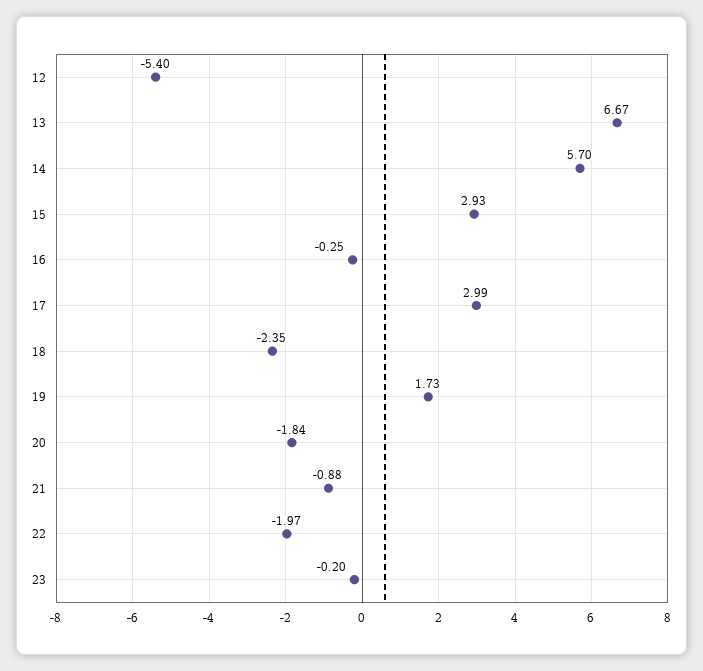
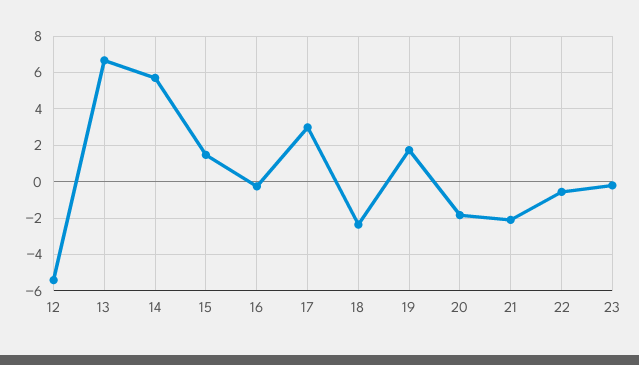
  {
    "12": -5.4,
    "13": 6.67,
    "14": 5.7,
-   "15": 2.93,
+   "15": 1.5,
    "16": -0.25,
    "17": 2.99,
    "18": -2.35,
    "19": 1.73,
    "20": -1.84,
-   "21": -0.88,
+   "21": -2,
-   "22": -1.97,
+   "22": -0.5,
    "23": -0.2
  }

